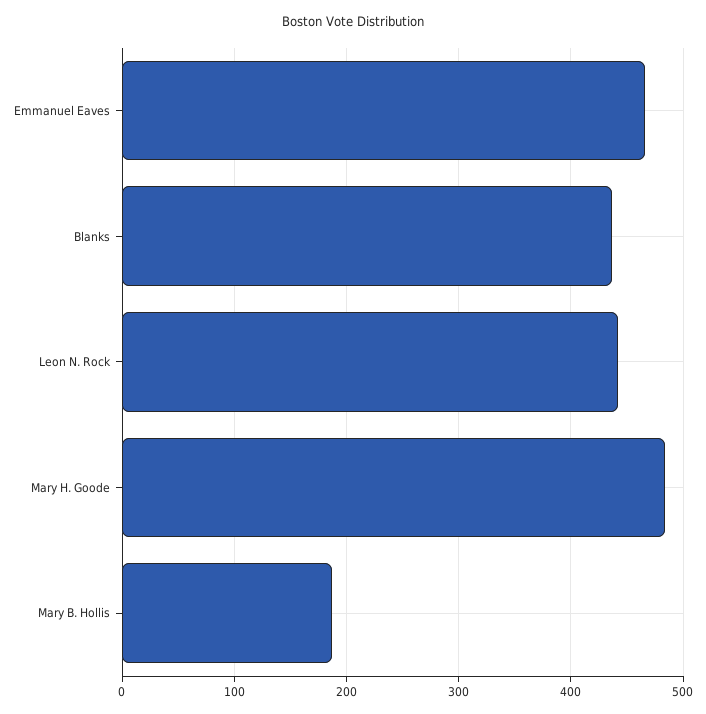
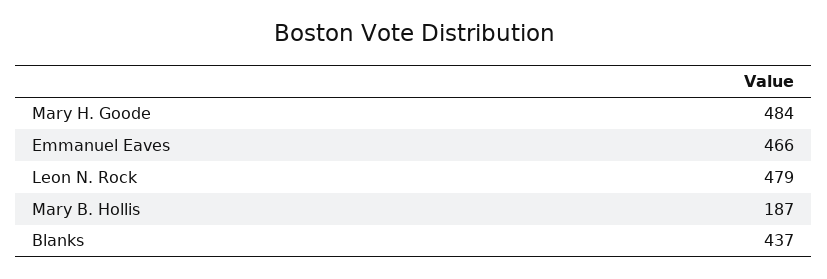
  {
    "Emmanuel Eaves": 466,
    "Blanks": 437,
-   "Leon N. Rock": 440,
+   "Leon N. Rock": 479,
    "Mary H. Goode": 484,
    "Mary B. Hollis": 187
  }

